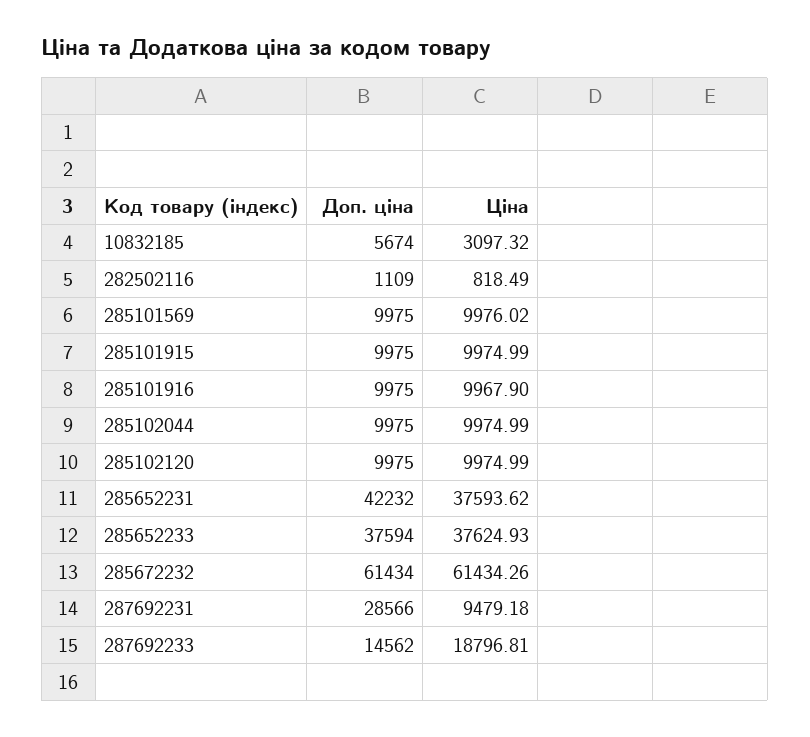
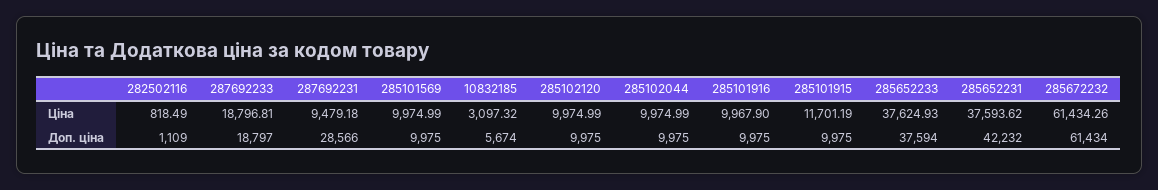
  {
    "Доп. ціна": {
      "10832185": 5674,
      "282502116": 1109,
      "285101569": 9975,
      "285101915": 9975,
      "285101916": 9975,
      "285102044": 9975,
      "285102120": 9975,
      "285652231": 42232,
      "285652233": 37594,
      "285672232": 61434,
      "287692231": 28566,
-     "287692233": 14562
+     "287692233": 18797
    },
    "Ціна": {
      "10832185": 3097.32,
      "282502116": 818.49,
-     "285101569": 9976.02,
+     "285101569": 9974.99,
-     "285101915": 9974.99,
+     "285101915": 11701.19,
      "285101916": 9967.9,
      "285102044": 9974.99,
      "285102120": 9974.99,
      "285652231": 37593.62,
      "285652233": 37624.93,
      "285672232": 61434.26,
      "287692231": 9479.18,
      "287692233": 18796.81
    }
  }

